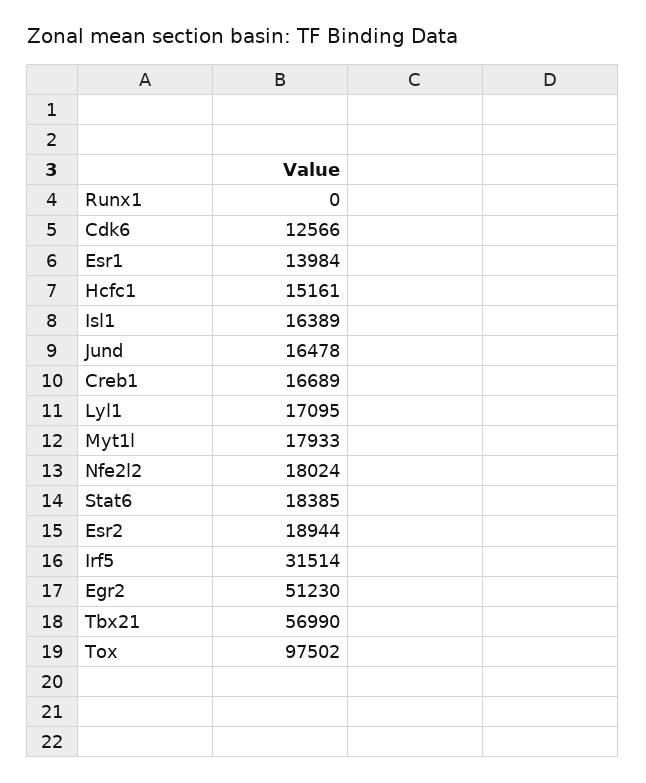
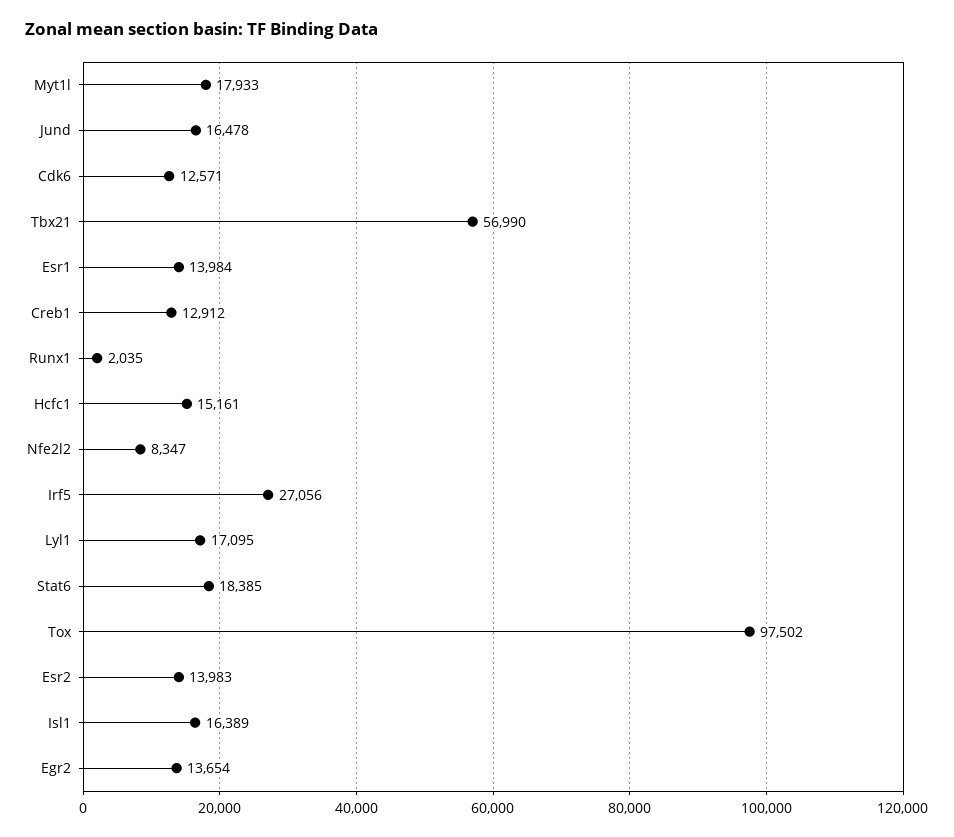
  {
-   "Runx1": 0,
+   "Runx1": 2035,
-   "Cdk6": 12566,
+   "Cdk6": 12571,
    "Esr1": 13984,
    "Hcfc1": 15161,
    "Isl1": 16389,
    "Jund": 16478,
-   "Creb1": 16689,
+   "Creb1": 12912,
    "Lyl1": 17095,
    "Myt1l": 17933,
-   "Nfe2l2": 18024,
+   "Nfe2l2": 8347,
    "Stat6": 18385,
-   "Esr2": 18944,
+   "Esr2": 13983,
-   "Irf5": 31514,
+   "Irf5": 27056,
-   "Egr2": 51230,
+   "Egr2": 13654,
    "Tbx21": 56990,
    "Tox": 97502
  }

